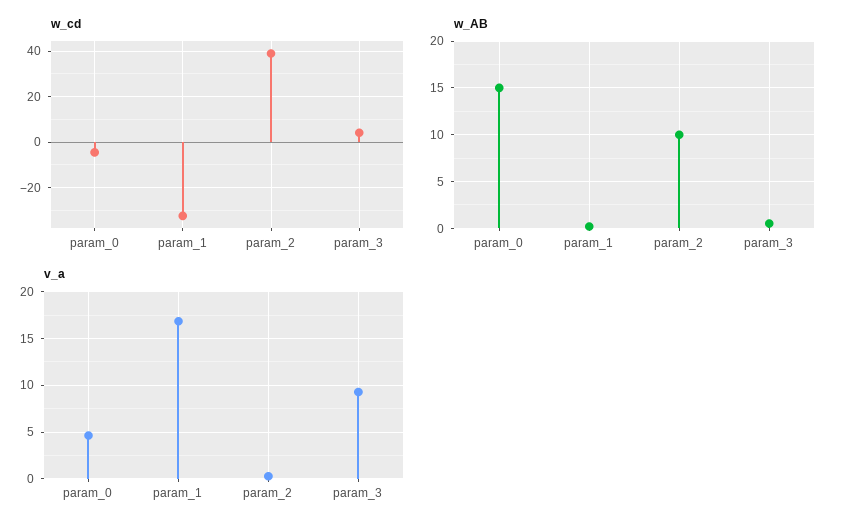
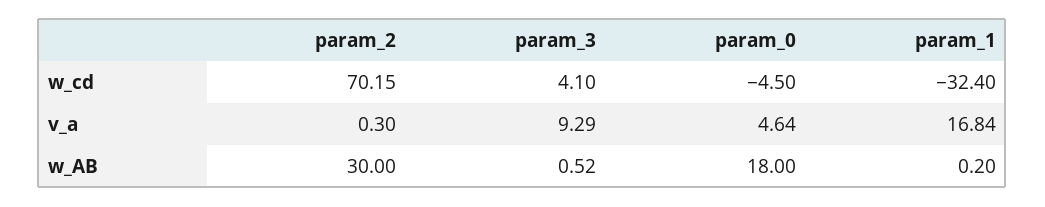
  {
    "w_cd": {
      "param_0": -4.5,
      "param_1": -32.4,
-     "param_2": 40,
+     "param_2": 70.15,
      "param_3": 4.1
    },
    "w_AB": {
-     "param_0": 15,
+     "param_0": 18,
      "param_1": 0.2,
-     "param_2": 10,
+     "param_2": 30,
      "param_3": 0.52
    },
    "v_a": {
      "param_0": 4.64,
      "param_1": 16.84,
      "param_2": 0.3,
      "param_3": 9.29
    }
  }

